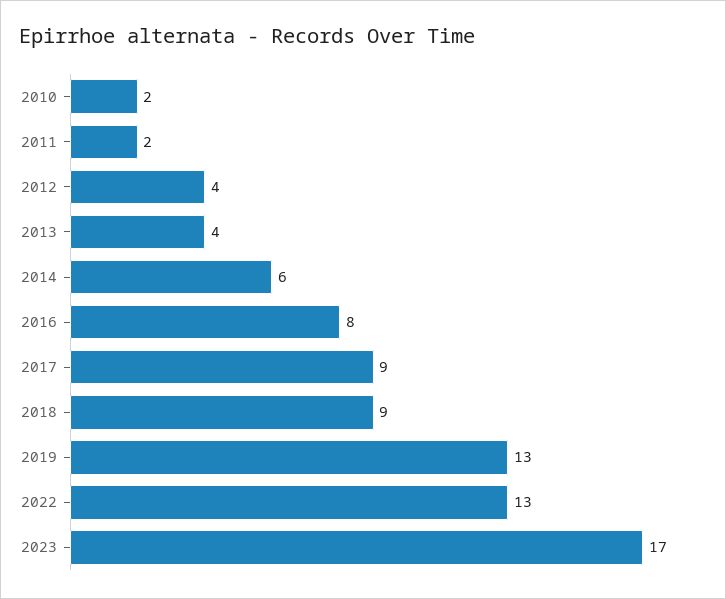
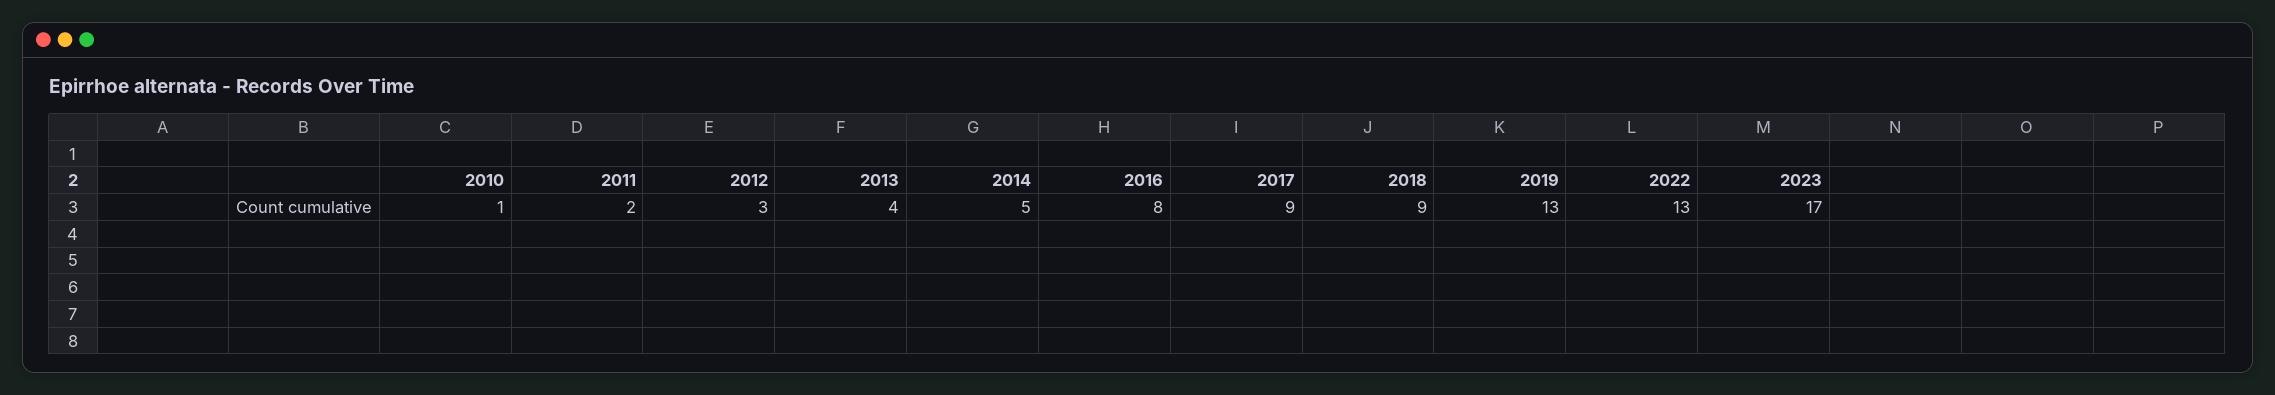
  {
-   "2010": 2,
+   "2010": 1,
    "2011": 2,
-   "2012": 4,
+   "2012": 3,
    "2013": 4,
-   "2014": 6,
+   "2014": 5,
    "2016": 8,
    "2017": 9,
    "2018": 9,
    "2019": 13,
    "2022": 13,
    "2023": 17
  }

